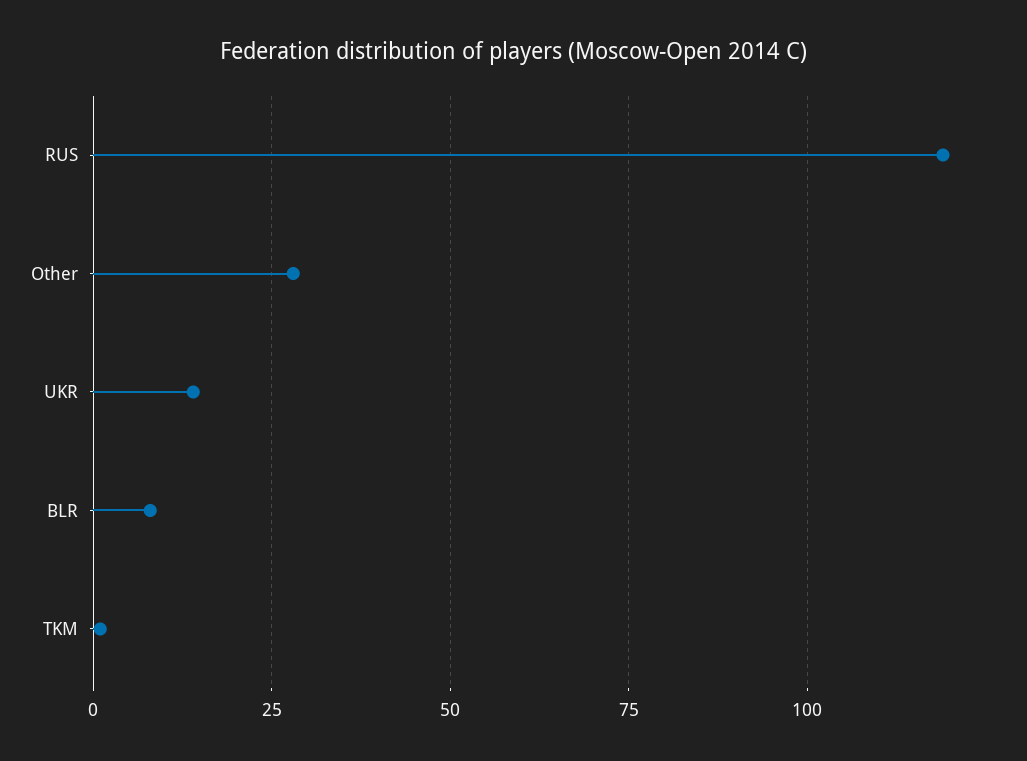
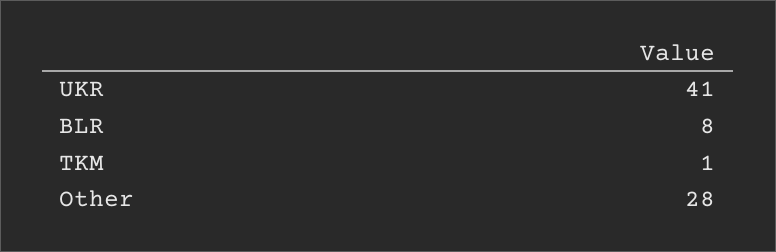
  {
-   "RUS": 120,
    "Other": 28,
-   "UKR": 15,
+   "UKR": 41,
    "BLR": 8,
    "TKM": 1
  }

